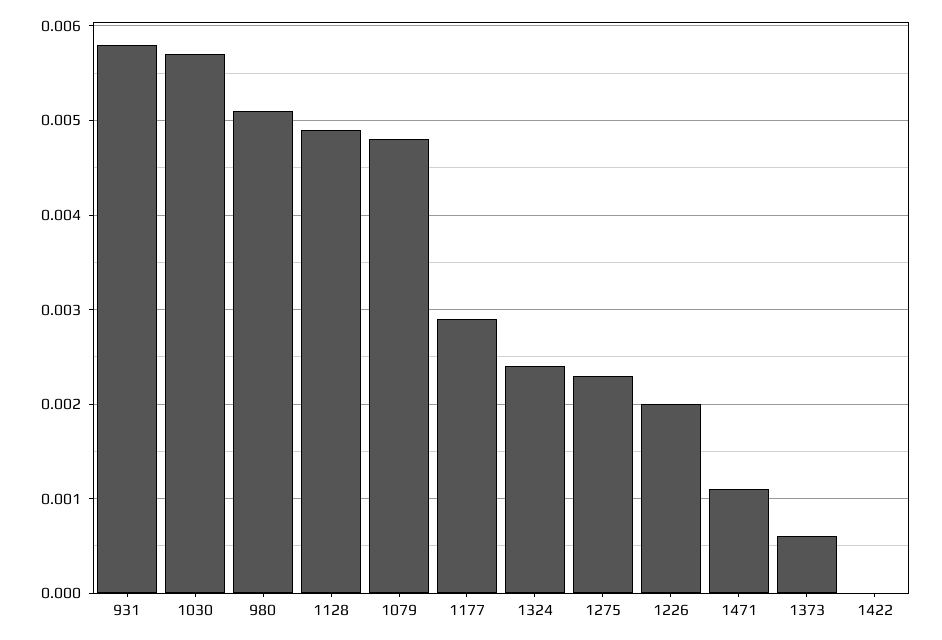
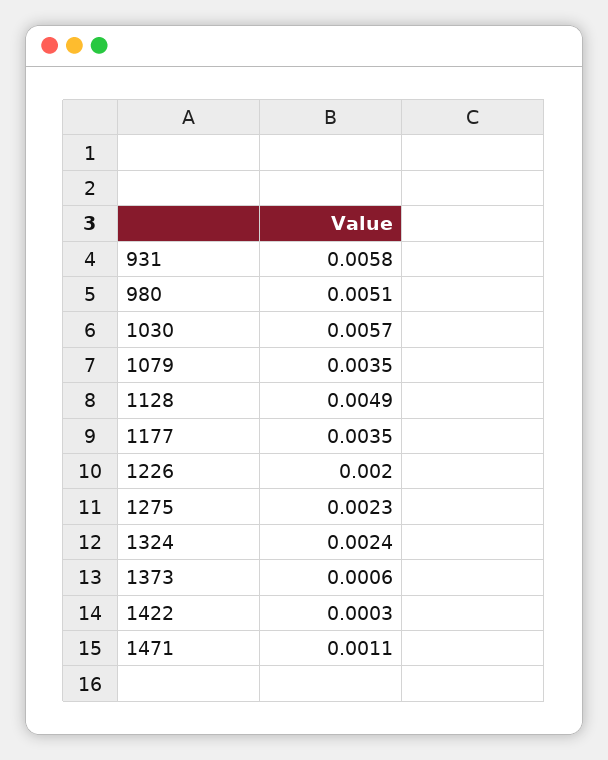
  {
    "931": 0.0058,
    "1030": 0.0057,
    "980": 0.0051,
    "1128": 0.0049,
-   "1079": 0.0048,
+   "1079": 0.0035,
-   "1177": 0.0029,
+   "1177": 0.0035,
    "1324": 0.0024,
    "1275": 0.0023,
    "1226": 0.002,
    "1471": 0.0011,
    "1373": 0.0006,
-   "1422": 0
+   "1422": 0.0003
  }

